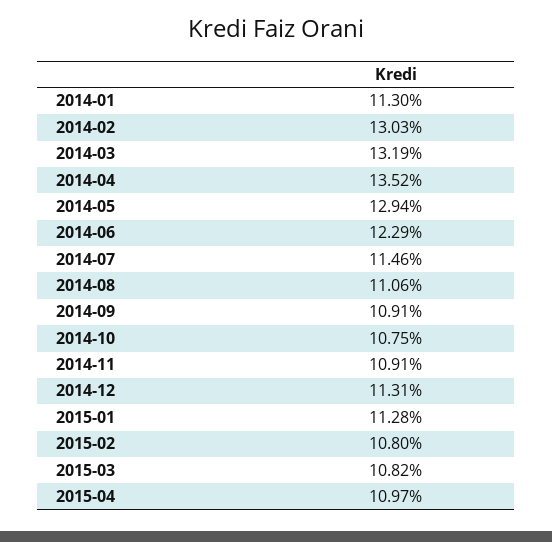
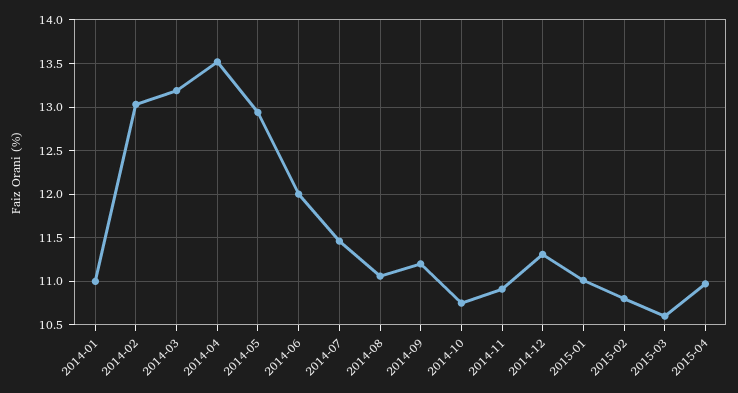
  {
-   "2014-01": 11.3,
+   "2014-01": 11,
    "2014-02": 13.03,
    "2014-03": 13.19,
    "2014-04": 13.52,
    "2014-05": 12.94,
-   "2014-06": 12.29,
+   "2014-06": 12,
    "2014-07": 11.46,
    "2014-08": 11.06,
-   "2014-09": 10.91,
+   "2014-09": 11.2,
    "2014-10": 10.75,
    "2014-11": 10.91,
    "2014-12": 11.31,
-   "2015-01": 11.28,
+   "2015-01": 11,
    "2015-02": 10.8,
-   "2015-03": 10.82,
+   "2015-03": 10.6,
    "2015-04": 10.97
  }

